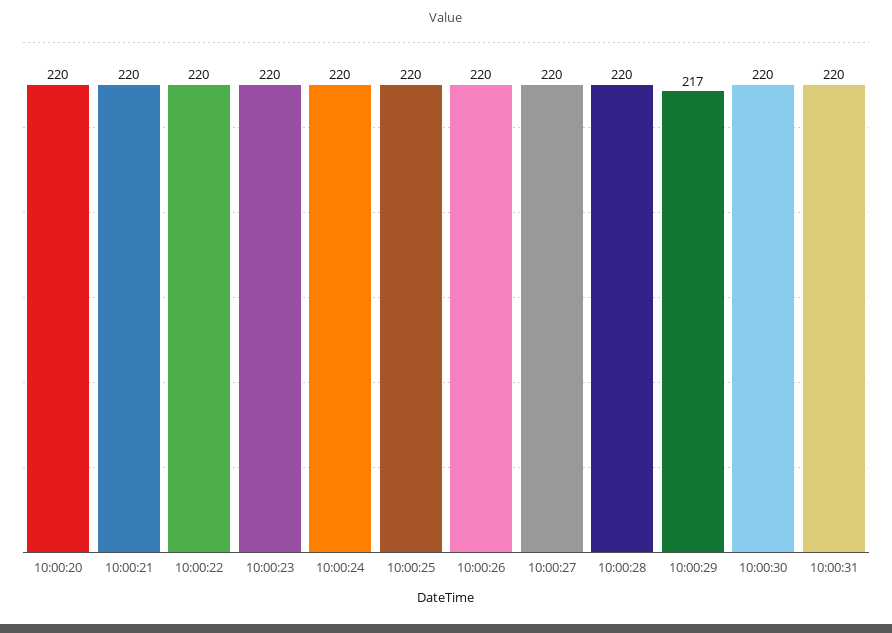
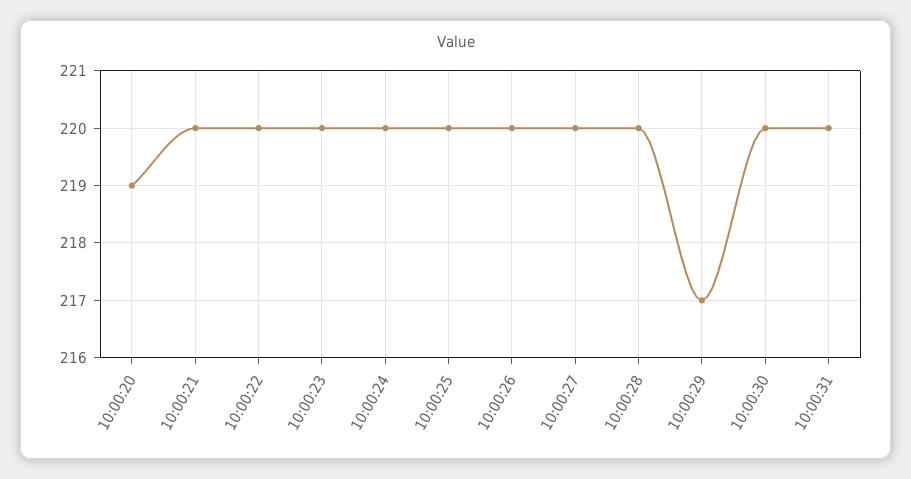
  {
-   "10:00:20": 220,
+   "10:00:20": 219,
    "10:00:21": 220,
    "10:00:22": 220,
    "10:00:23": 220,
    "10:00:24": 220,
    "10:00:25": 220,
    "10:00:26": 220,
    "10:00:27": 220,
    "10:00:28": 220,
    "10:00:29": 217,
    "10:00:30": 220,
    "10:00:31": 220
  }

